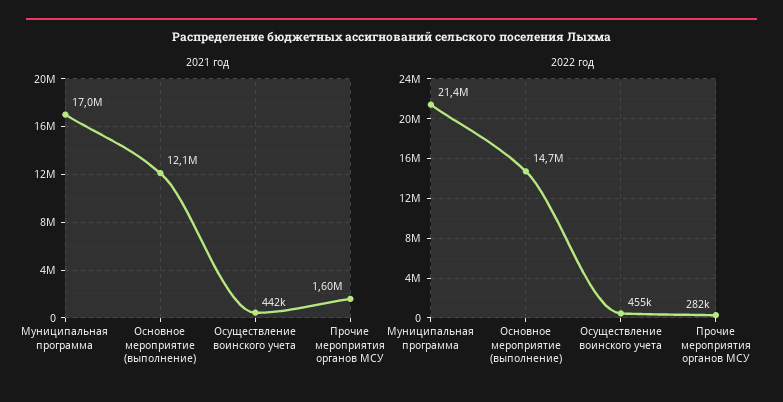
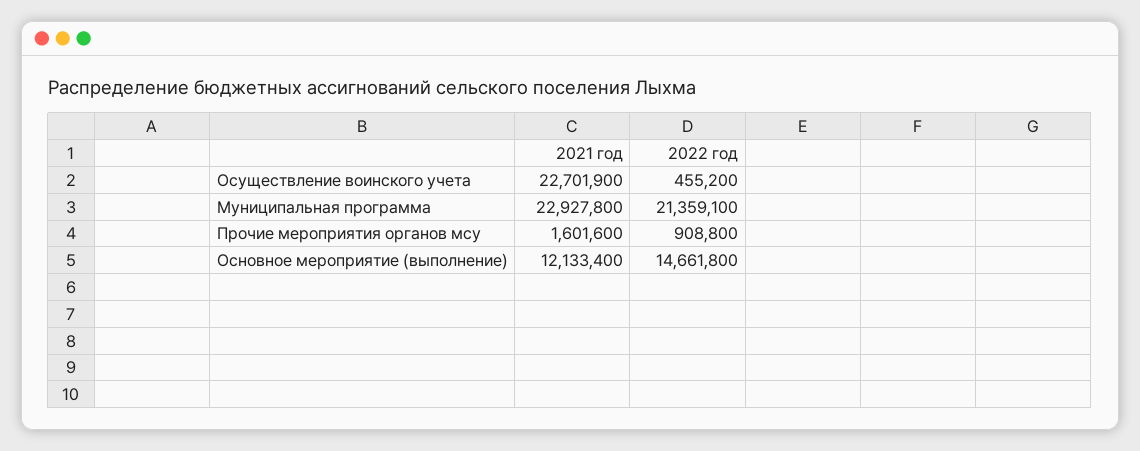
  {
    "2021 год": {
-     "Муниципальная программа": 17000000,
+     "Муниципальная программа": 22927800,
      "Основное мероприятие (выполнение)": 12133400,
-     "Осуществление воинского учета": 442000,
+     "Осуществление воинского учета": 22701900,
      "Прочие мероприятия органов МСУ": 1601600
    },
    "2022 год": {
      "Муниципальная программа": 21359100,
      "Основное мероприятие (выполнение)": 14661800,
      "Осуществление воинского учета": 455200,
-     "Прочие мероприятия органов МСУ": 282000
+     "Прочие мероприятия органов МСУ": 908800
    }
  }

